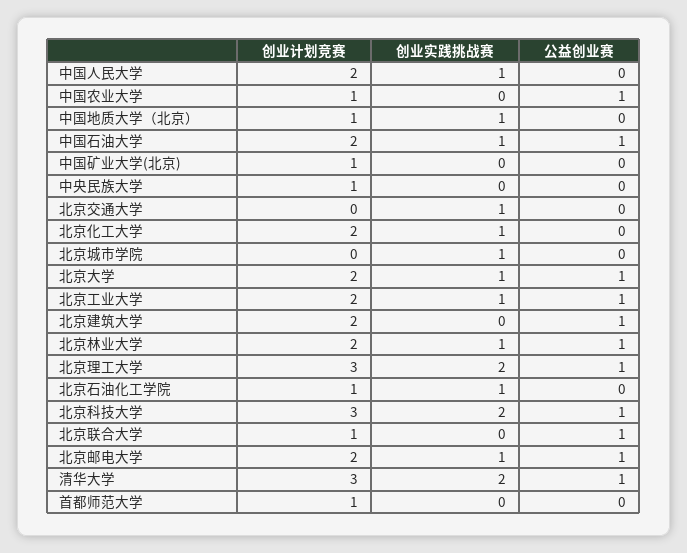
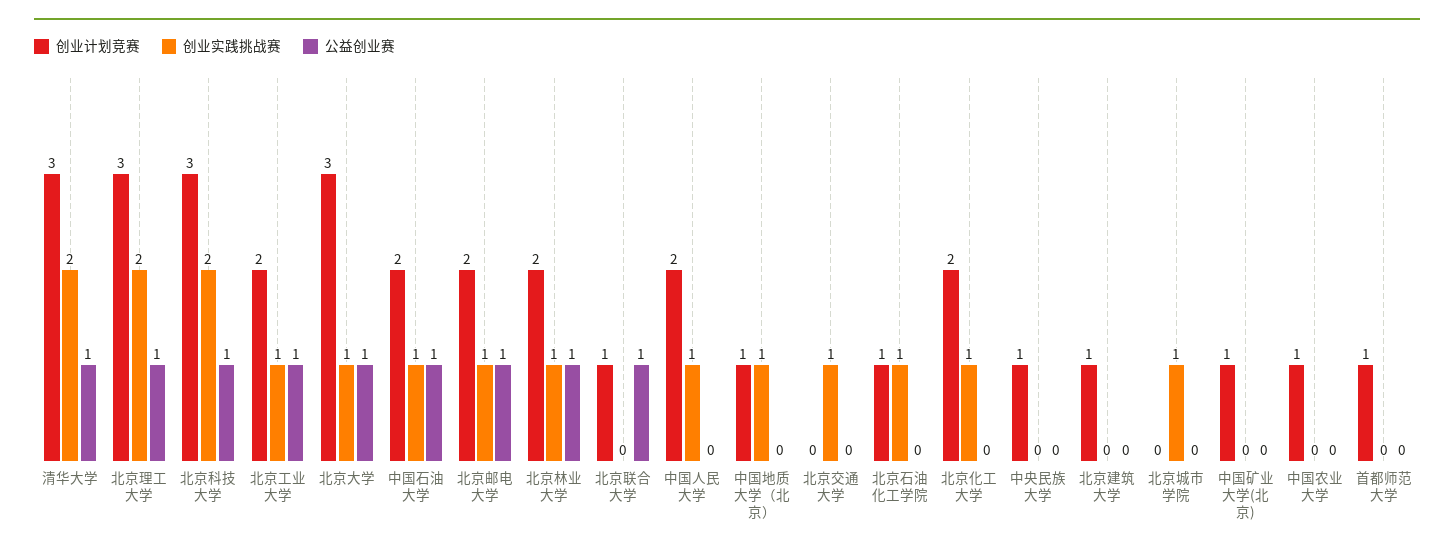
  {
    "创业计划竞赛": {
      "中国人民大学": 2,
      "中国农业大学": 1,
      "中国地质大学（北京）": 1,
      "中国石油大学": 2,
      "中国矿业大学(北京)": 1,
      "中央民族大学": 1,
      "北京交通大学": 0,
      "北京化工大学": 2,
      "北京城市学院": 0,
-     "北京大学": 2,
+     "北京大学": 3,
      "北京工业大学": 2,
-     "北京建筑大学": 2,
+     "北京建筑大学": 1,
      "北京林业大学": 2,
      "北京理工大学": 3,
      "北京石油化工学院": 1,
      "北京科技大学": 3,
      "北京联合大学": 1,
      "北京邮电大学": 2,
      "清华大学": 3,
      "首都师范大学": 1
    },
    "创业实践挑战赛": {
      "中国人民大学": 1,
      "中国农业大学": 0,
      "中国地质大学（北京）": 1,
      "中国石油大学": 1,
      "中国矿业大学(北京)": 0,
      "中央民族大学": 0,
      "北京交通大学": 1,
      "北京化工大学": 1,
      "北京城市学院": 1,
      "北京大学": 1,
      "北京工业大学": 1,
      "北京建筑大学": 0,
      "北京林业大学": 1,
      "北京理工大学": 2,
      "北京石油化工学院": 1,
      "北京科技大学": 2,
      "北京联合大学": 0,
      "北京邮电大学": 1,
      "清华大学": 2,
      "首都师范大学": 0
    },
    "公益创业赛": {
      "中国人民大学": 0,
-     "中国农业大学": 1,
+     "中国农业大学": 0,
      "中国地质大学（北京）": 0,
      "中国石油大学": 1,
      "中国矿业大学(北京)": 0,
      "中央民族大学": 0,
      "北京交通大学": 0,
      "北京化工大学": 0,
      "北京城市学院": 0,
      "北京大学": 1,
      "北京工业大学": 1,
-     "北京建筑大学": 1,
+     "北京建筑大学": 0,
      "北京林业大学": 1,
      "北京理工大学": 1,
      "北京石油化工学院": 0,
      "北京科技大学": 1,
      "北京联合大学": 1,
      "北京邮电大学": 1,
      "清华大学": 1,
      "首都师范大学": 0
    }
  }

